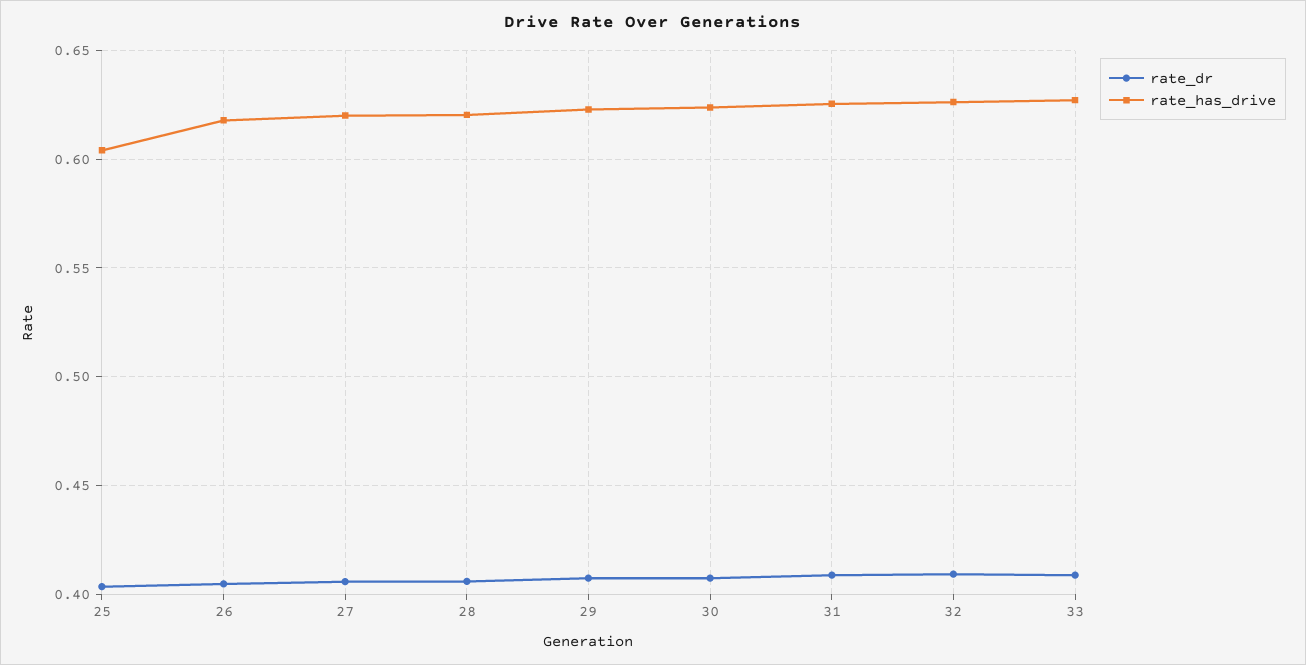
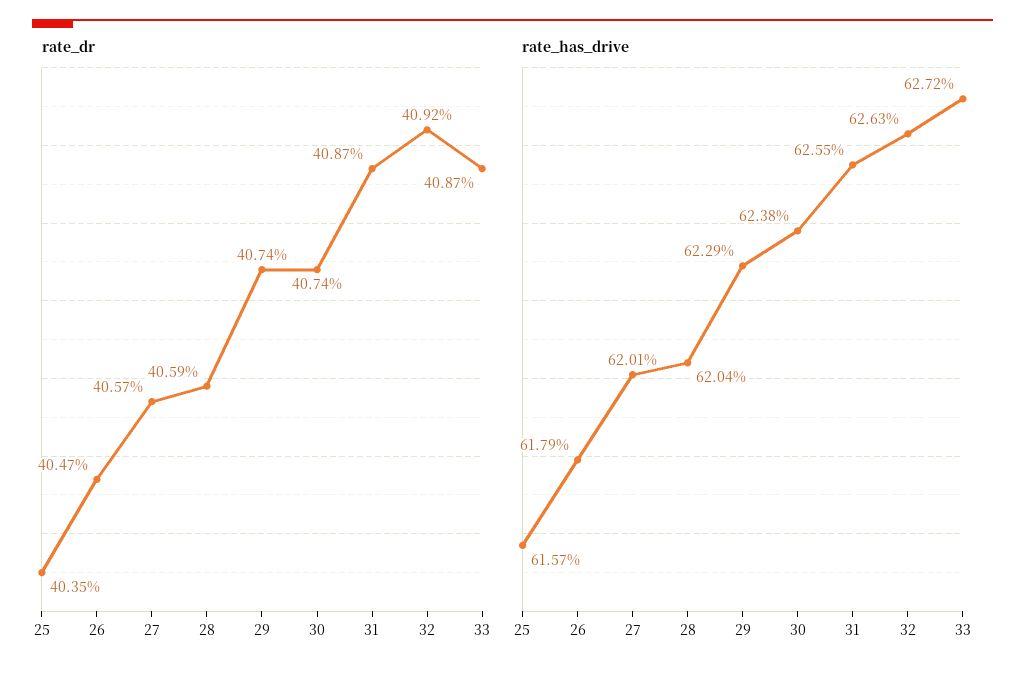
  {
    "rate_dr": {
      "25": 0.4035,
      "26": 0.4047,
      "27": 0.4057,
      "28": 0.4059,
      "29": 0.4074,
      "30": 0.4074,
      "31": 0.4087,
      "32": 0.4092,
      "33": 0.4087
    },
    "rate_has_drive": {
-     "25": 0.605,
+     "25": 0.6157,
      "26": 0.6179,
      "27": 0.6201,
      "28": 0.6204,
      "29": 0.6229,
      "30": 0.6238,
      "31": 0.6255,
      "32": 0.6263,
      "33": 0.6272
    }
  }

